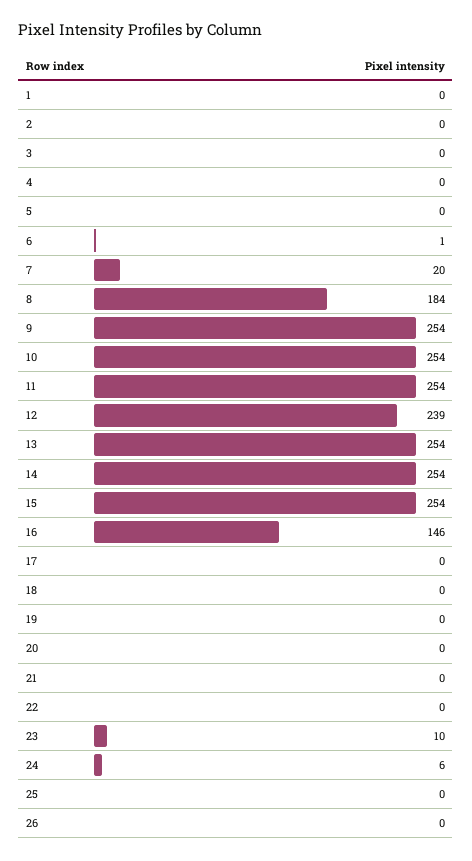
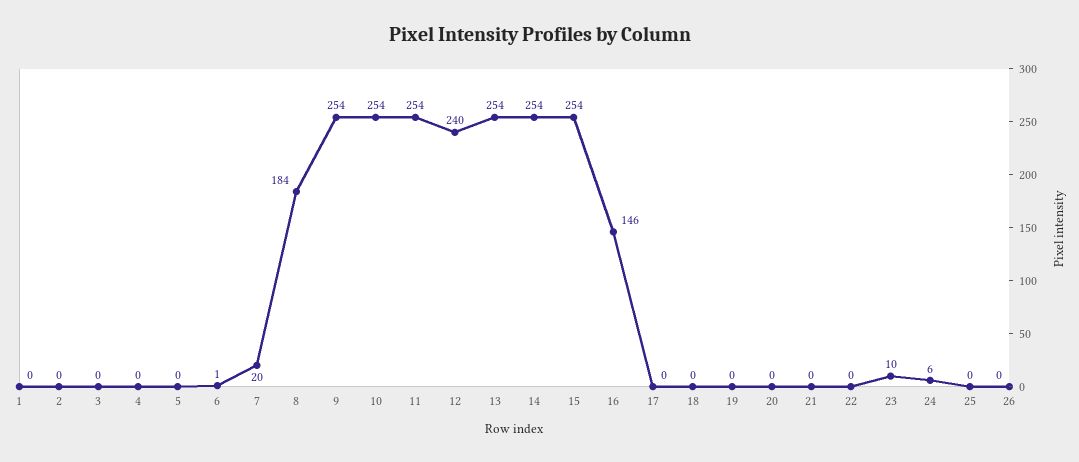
  {
    "1": 0,
    "2": 0,
    "3": 0,
    "4": 0,
    "5": 0,
    "6": 1,
    "7": 20,
    "8": 184,
    "9": 254,
    "10": 254,
    "11": 254,
-   "12": 239,
+   "12": 240,
    "13": 254,
    "14": 254,
    "15": 254,
    "16": 146,
    "17": 0,
    "18": 0,
    "19": 0,
    "20": 0,
    "21": 0,
    "22": 0,
    "23": 10,
    "24": 6,
    "25": 0,
    "26": 0
  }

